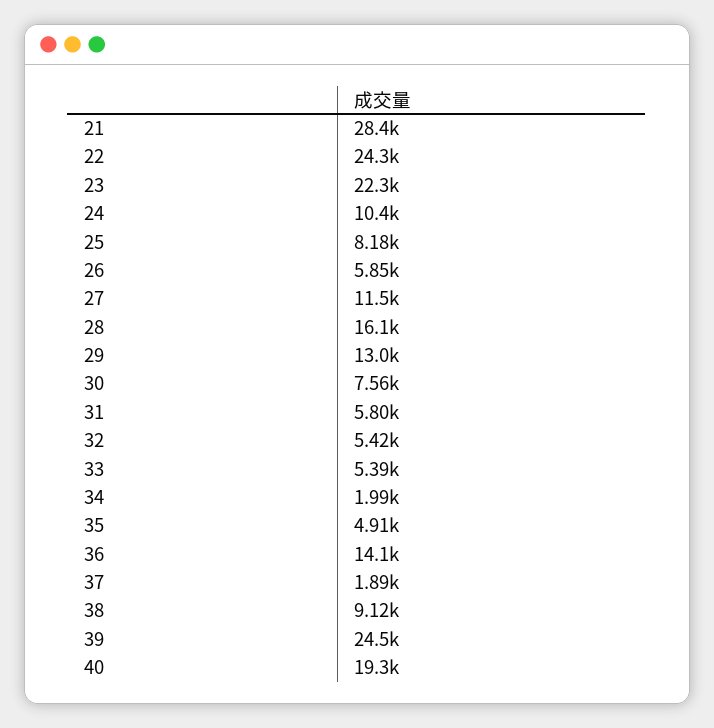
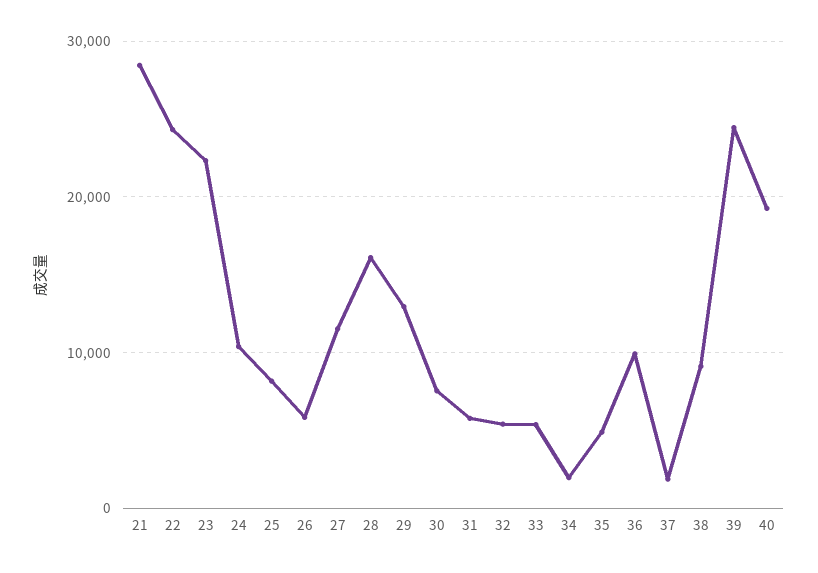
  {
    "21": 28400,
    "22": 24300,
    "23": 22300,
    "24": 10400,
    "25": 8180,
    "26": 5850,
    "27": 11500,
    "28": 16100,
    "29": 13000,
    "30": 7560,
    "31": 5800,
    "32": 5420,
    "33": 5390,
    "34": 1990,
    "35": 4910,
-   "36": 14100,
+   "36": 10000,
    "37": 1890,
    "38": 9120,
    "39": 24500,
    "40": 19300
  }

